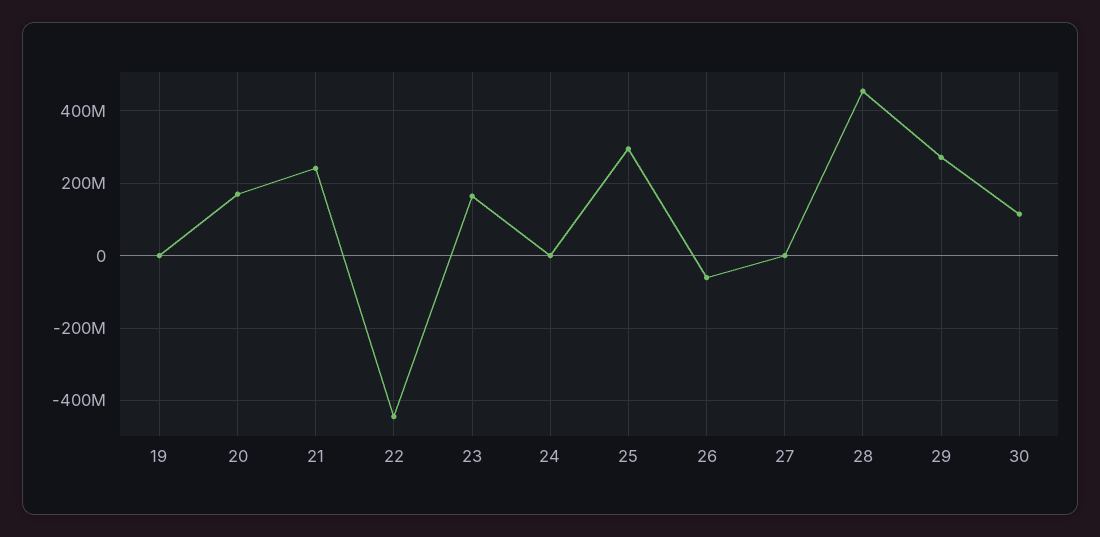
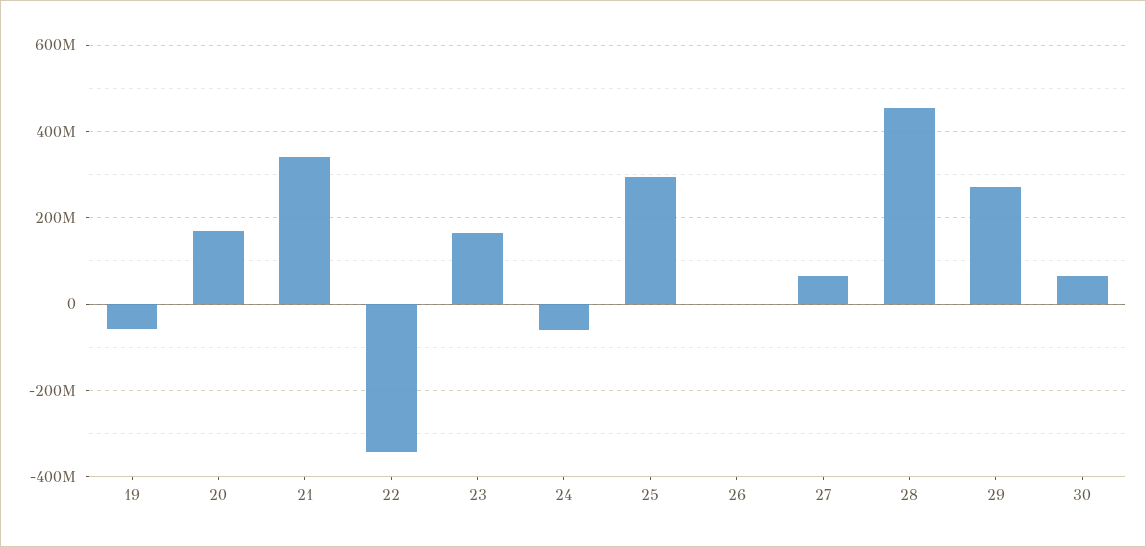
  {
-   "19": 0,
+   "19": -60000000,
    "20": 180000000,
-   "21": 240000000,
+   "21": 340000000,
-   "22": -440000000,
+   "22": -340000000,
    "23": 160000000,
-   "24": 0,
+   "24": -60000000,
    "25": 300000000,
-   "26": -60000000,
+   "26": 0,
-   "27": 0,
+   "27": 60000000,
    "28": 460000000,
    "29": 280000000,
-   "30": 120000000
+   "30": 60000000
  }

